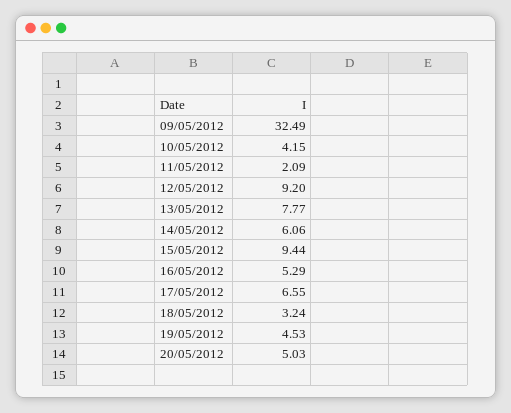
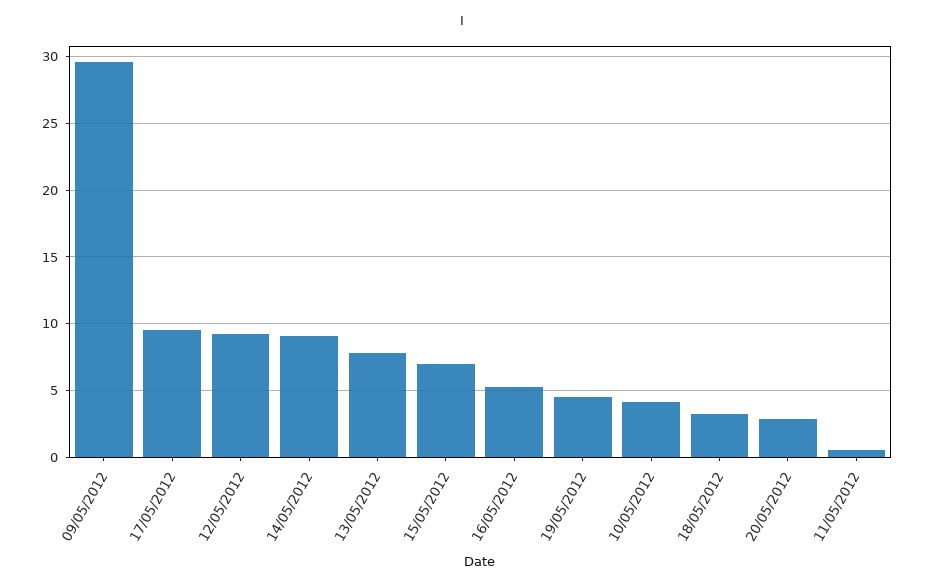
  {
-   "09/05/2012": 32.49,
+   "09/05/2012": 29.5,
    "10/05/2012": 4.15,
-   "11/05/2012": 2.09,
+   "11/05/2012": 0.5,
    "12/05/2012": 9.2,
    "13/05/2012": 7.77,
-   "14/05/2012": 6.06,
+   "14/05/2012": 9,
-   "15/05/2012": 9.44,
+   "15/05/2012": 7,
    "16/05/2012": 5.29,
-   "17/05/2012": 6.55,
+   "17/05/2012": 9.5,
    "18/05/2012": 3.24,
    "19/05/2012": 4.53,
-   "20/05/2012": 5.03
+   "20/05/2012": 3
  }

